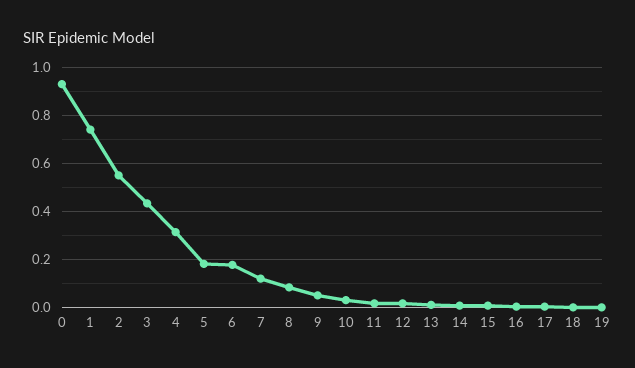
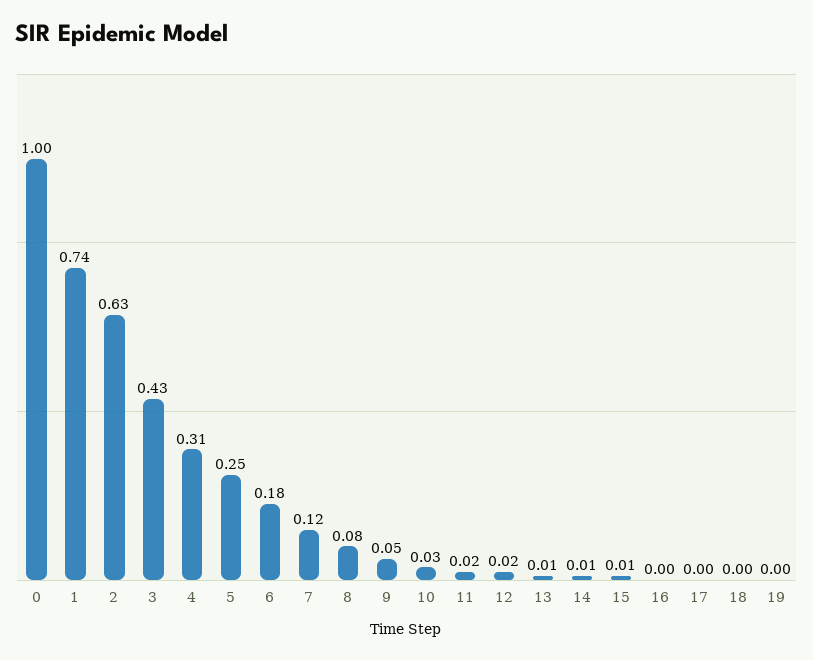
  {
-   "0": 0.925,
+   "0": 1,
    "1": 0.74,
-   "2": 0.55,
+   "2": 0.63,
    "3": 0.43,
    "4": 0.31,
-   "5": 0.175,
+   "5": 0.25,
    "6": 0.18,
    "7": 0.12,
    "8": 0.08,
    "9": 0.05,
    "10": 0.03,
    "11": 0.02,
    "12": 0.02,
    "13": 0.01,
    "14": 0.01,
    "15": 0.01,
    "16": 0,
    "17": 0,
    "18": 0,
    "19": 0
  }

